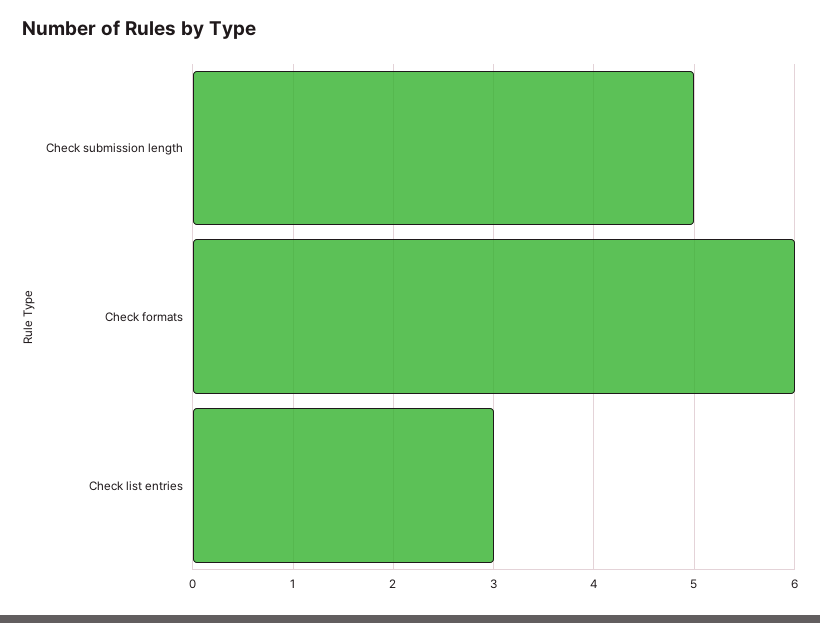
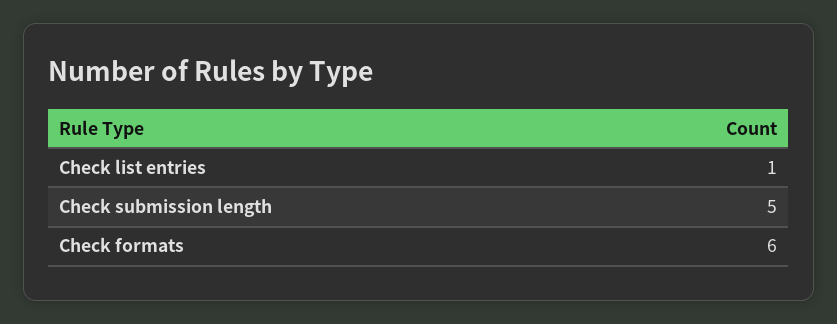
  {
    "Check submission length": 5,
    "Check formats": 6,
-   "Check list entries": 3
+   "Check list entries": 1
  }

